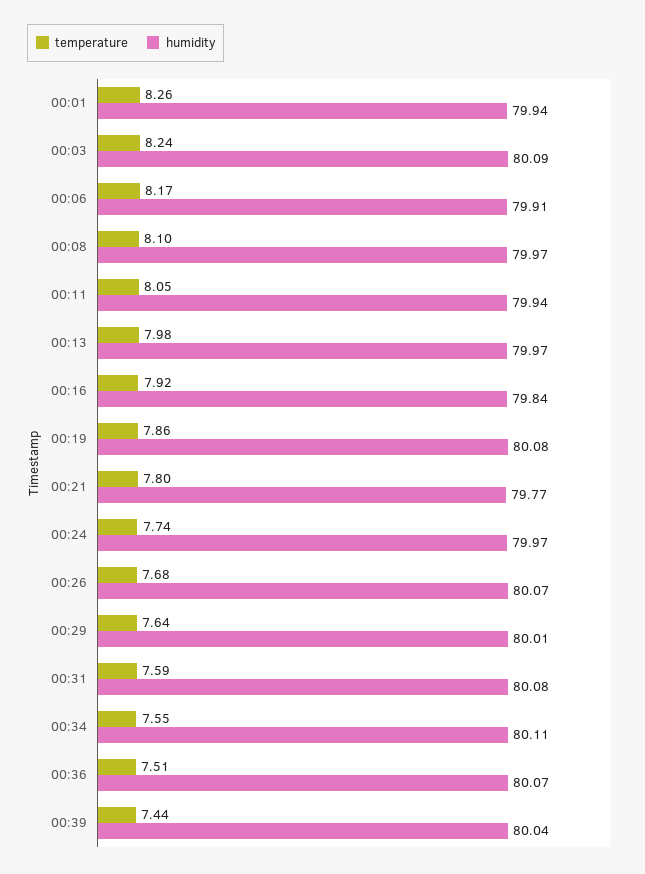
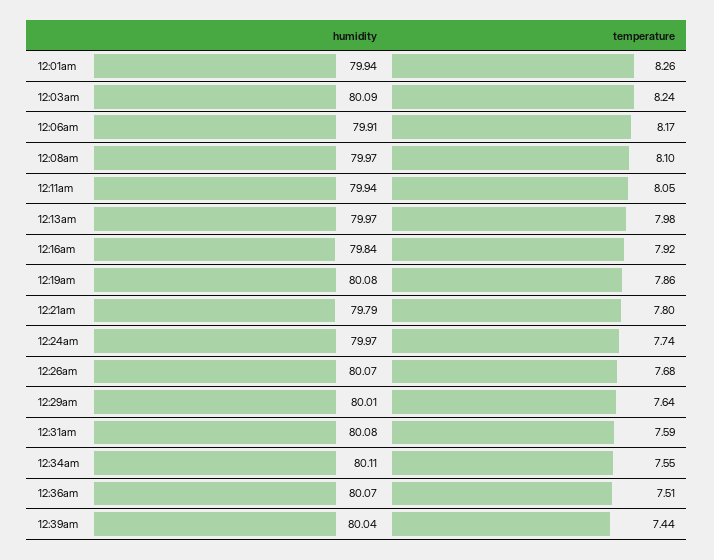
  {
    "temperature": {
      "00:01": 8.26,
      "00:03": 8.24,
      "00:06": 8.17,
      "00:08": 8.1,
      "00:11": 8.05,
      "00:13": 7.98,
      "00:16": 7.92,
      "00:19": 7.86,
      "00:21": 7.8,
      "00:24": 7.74,
      "00:26": 7.68,
      "00:29": 7.64,
      "00:31": 7.59,
      "00:34": 7.55,
      "00:36": 7.51,
      "00:39": 7.44
    },
    "humidity": {
      "00:01": 79.94,
      "00:03": 80.09,
      "00:06": 79.91,
      "00:08": 79.97,
      "00:11": 79.94,
      "00:13": 79.97,
      "00:16": 79.84,
      "00:19": 80.08,
-     "00:21": 79.77,
+     "00:21": 79.79,
      "00:24": 79.97,
      "00:26": 80.07,
      "00:29": 80.01,
      "00:31": 80.08,
      "00:34": 80.11,
      "00:36": 80.07,
      "00:39": 80.04
    }
  }

